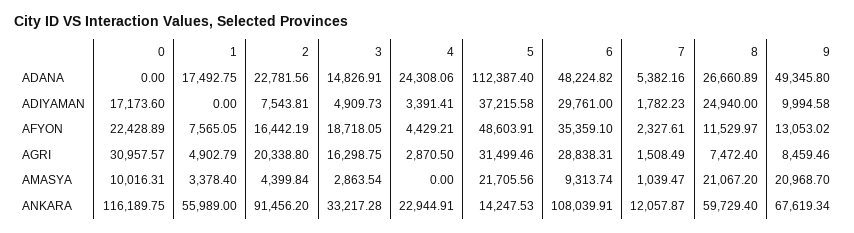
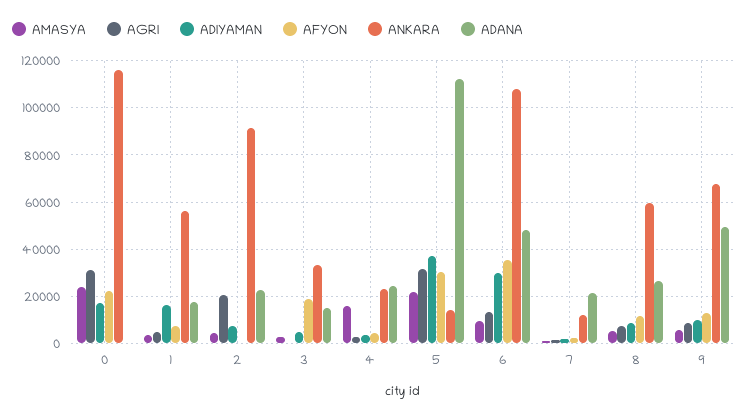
  {
    "ADANA": {
      "0": 0,
      "1": 17492.75,
      "2": 22781.56,
      "3": 14826.91,
      "4": 24308.06,
      "5": 112387.4,
      "6": 48224.82,
-     "7": 5382.16,
+     "7": 20000,
      "8": 26660.89,
      "9": 49345.8
    },
    "ADIYAMAN": {
      "0": 17173.6,
-     "1": 0,
+     "1": 15000,
      "2": 7543.81,
      "3": 4909.73,
      "4": 3391.41,
      "5": 37215.58,
      "6": 29761,
      "7": 1782.23,
-     "8": 24940,
+     "8": 10000,
      "9": 9994.58
    },
    "AFYON": {
      "0": 22428.89,
      "1": 7565.05,
-     "2": 16442.19,
+     "2": 0,
      "3": 18718.05,
      "4": 4429.21,
-     "5": 48603.91,
+     "5": 30000,
      "6": 35359.1,
      "7": 2327.61,
      "8": 11529.97,
      "9": 13053.02
    },
    "AGRI": {
      "0": 30957.57,
      "1": 4902.79,
      "2": 20338.8,
-     "3": 16298.75,
+     "3": 0,
      "4": 2870.5,
      "5": 31499.46,
-     "6": 28838.31,
+     "6": 15000,
      "7": 1508.49,
      "8": 7472.4,
      "9": 8459.46
    },
    "AMASYA": {
-     "0": 10016.31,
+     "0": 25000,
      "1": 3378.4,
      "2": 4399.84,
      "3": 2863.54,
-     "4": 0,
+     "4": 15000,
      "5": 21705.56,
      "6": 9313.74,
      "7": 1039.47,
-     "8": 21067.2,
+     "8": 5000,
-     "9": 20968.7
+     "9": 5000
    },
    "ANKARA": {
      "0": 116189.75,
      "1": 55989,
      "2": 91456.2,
      "3": 33217.28,
      "4": 22944.91,
      "5": 14247.53,
      "6": 108039.91,
      "7": 12057.87,
      "8": 59729.4,
      "9": 67619.34
    }
  }

